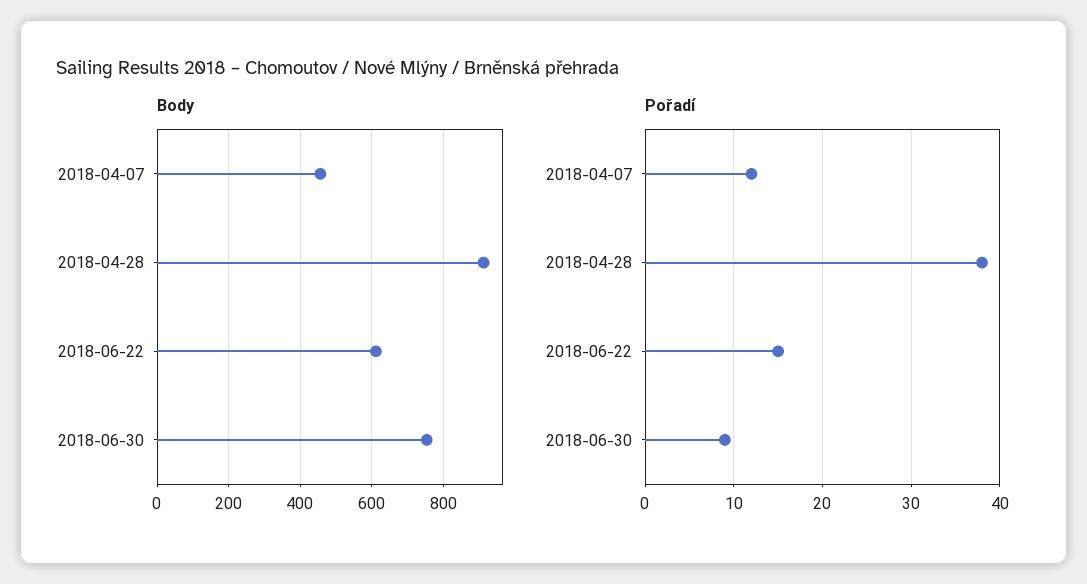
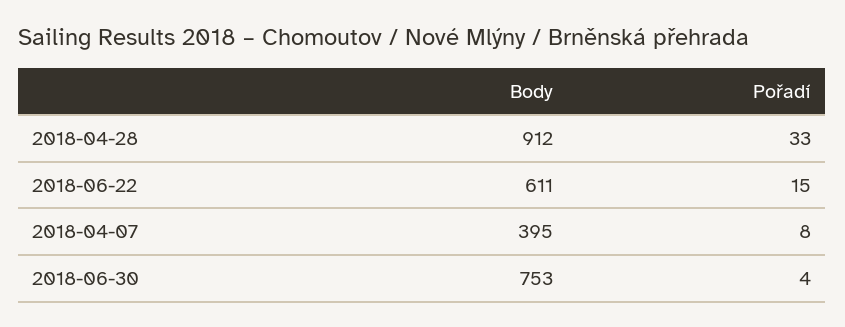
  {
    "Body": {
-     "2018-04-07": 460,
+     "2018-04-07": 395,
      "2018-04-28": 912,
      "2018-06-22": 611,
      "2018-06-30": 753
    },
    "Pořadí": {
-     "2018-04-07": 12,
+     "2018-04-07": 8,
-     "2018-04-28": 38,
+     "2018-04-28": 33,
      "2018-06-22": 15,
-     "2018-06-30": 9
+     "2018-06-30": 4
    }
  }

